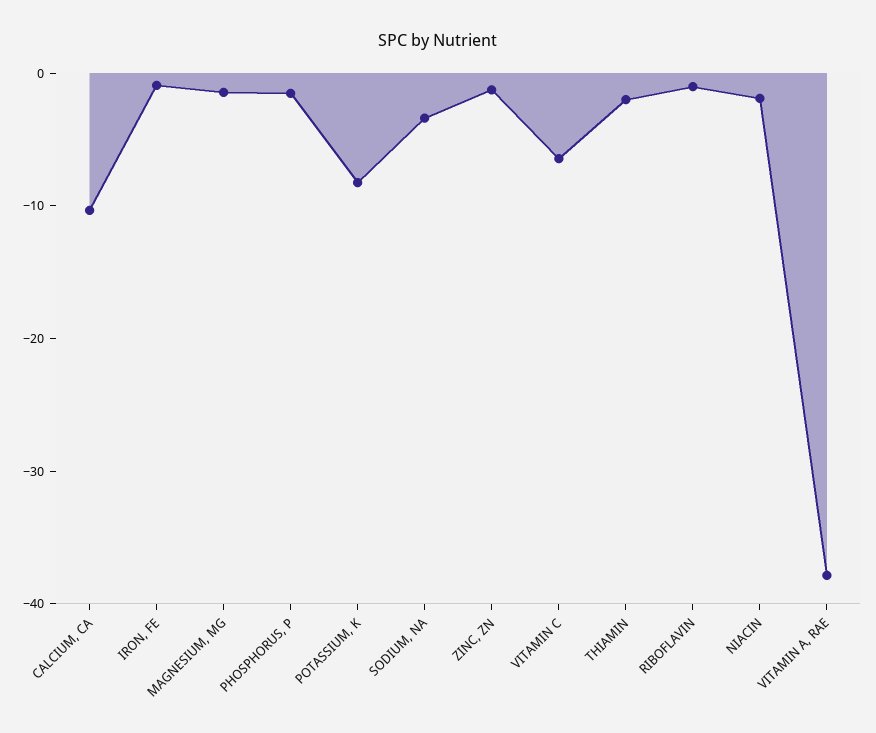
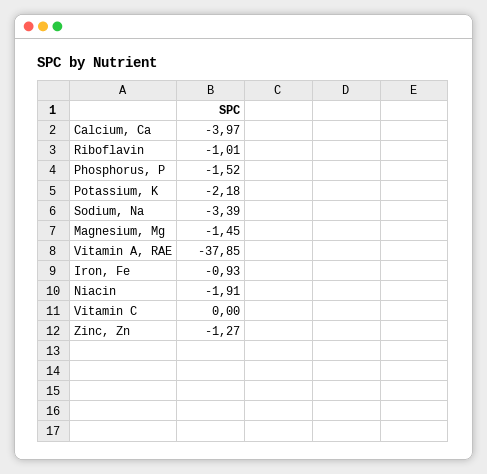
  {
-   "CALCIUM, CA": -10,
+   "CALCIUM, CA": -3.97,
    "IRON, FE": -0.93,
    "MAGNESIUM, MG": -1.45,
    "PHOSPHORUS, P": -1.52,
-   "POTASSIUM, K": -8,
+   "POTASSIUM, K": -2.18,
    "SODIUM, NA": -3.39,
    "ZINC, ZN": -1.27,
-   "VITAMIN C": -6,
+   "VITAMIN C": 0,
-   "THIAMIN": -2,
    "RIBOFLAVIN": -1.01,
    "NIACIN": -1.91,
    "VITAMIN A, RAE": -37.85
  }

